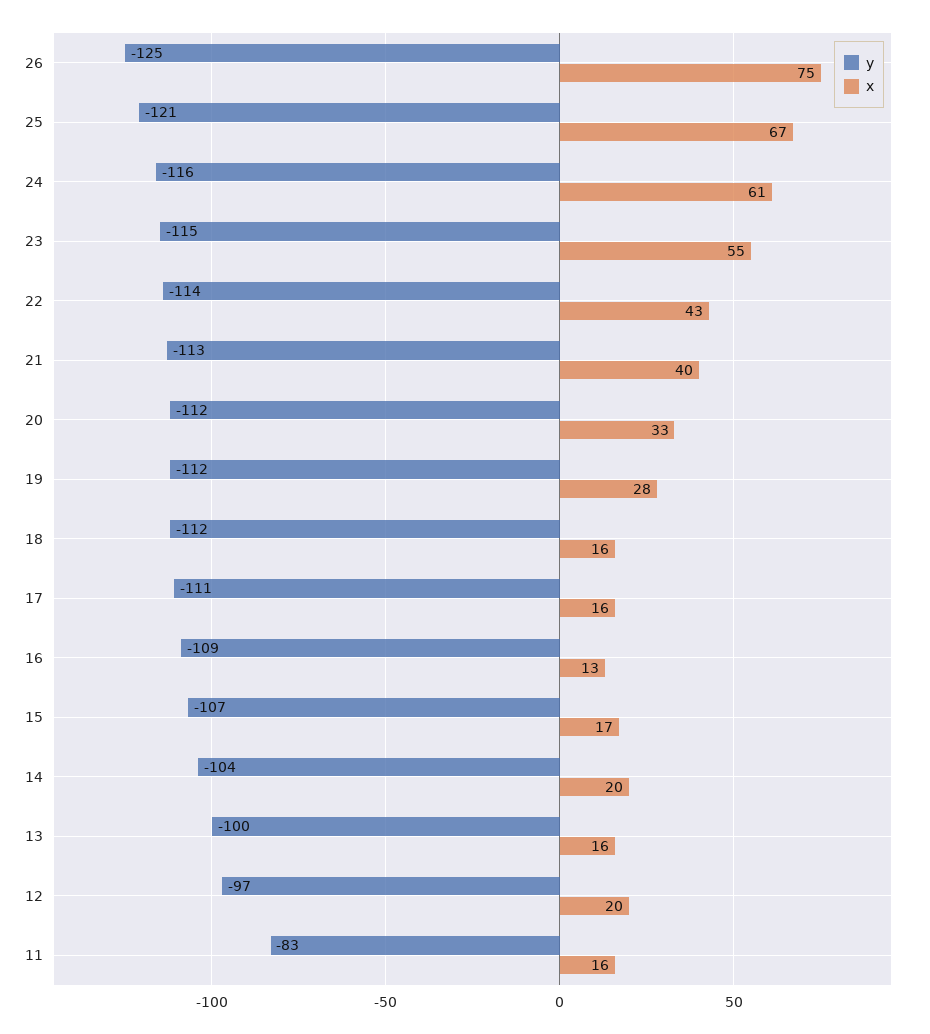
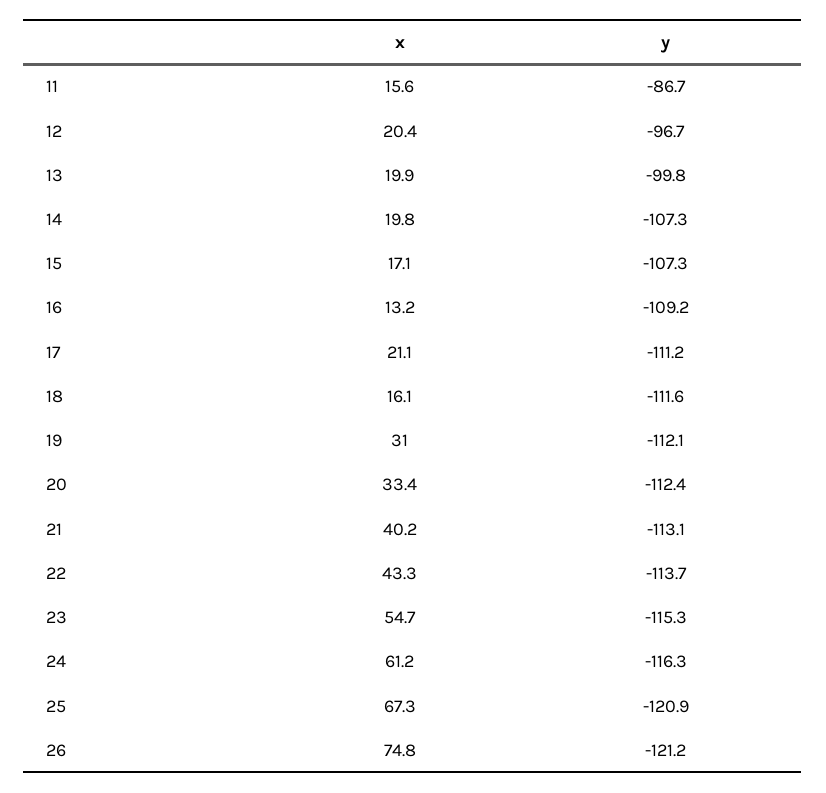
  {
    "y": {
-     "26": -125,
+     "26": -121.2,
      "25": -120.9,
      "24": -116.3,
      "23": -115.3,
      "22": -113.7,
      "21": -113.1,
      "20": -112.4,
      "19": -112.1,
      "18": -111.6,
      "17": -111.2,
      "16": -109.2,
      "15": -107.3,
-     "14": -104,
+     "14": -107.3,
      "13": -99.8,
      "12": -96.7,
-     "11": -83
+     "11": -86.7
    },
    "x": {
      "26": 74.8,
      "25": 67.3,
      "24": 61.2,
      "23": 54.7,
      "22": 43.3,
      "21": 40.2,
      "20": 33.4,
-     "19": 28,
+     "19": 31,
      "18": 16.1,
-     "17": 16,
+     "17": 21.1,
      "16": 13.2,
      "15": 17.1,
      "14": 19.8,
-     "13": 16,
+     "13": 19.9,
      "12": 20.4,
      "11": 15.6
    }
  }

